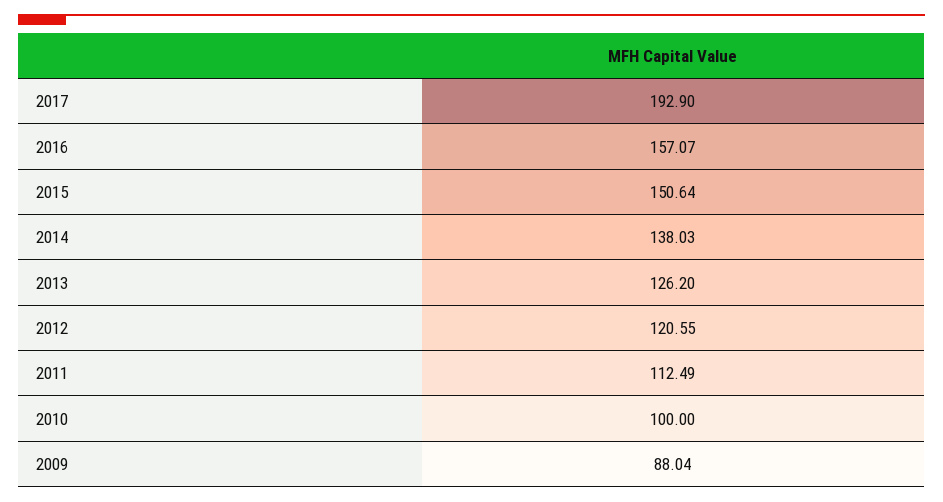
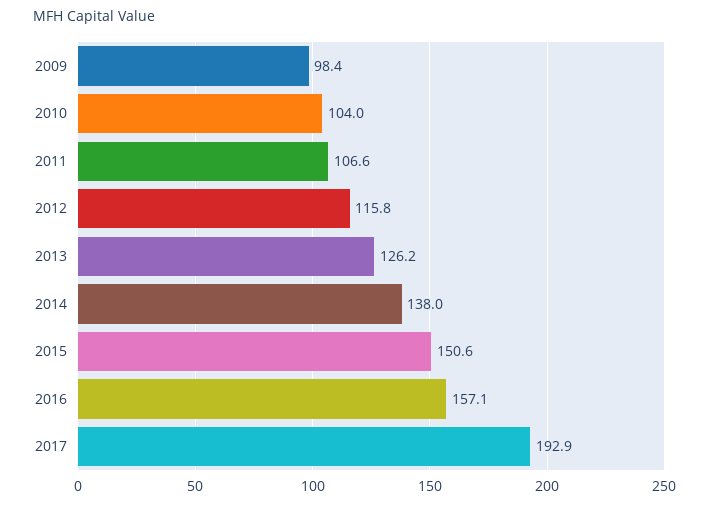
  {
    "2017": 192.9,
    "2016": 157.07,
    "2015": 150.64,
    "2014": 138.03,
    "2013": 126.2,
-   "2012": 120.55,
+   "2012": 115.8,
-   "2011": 112.49,
+   "2011": 106.6,
-   "2010": 100,
+   "2010": 104,
-   "2009": 88.04
+   "2009": 98.4
  }

